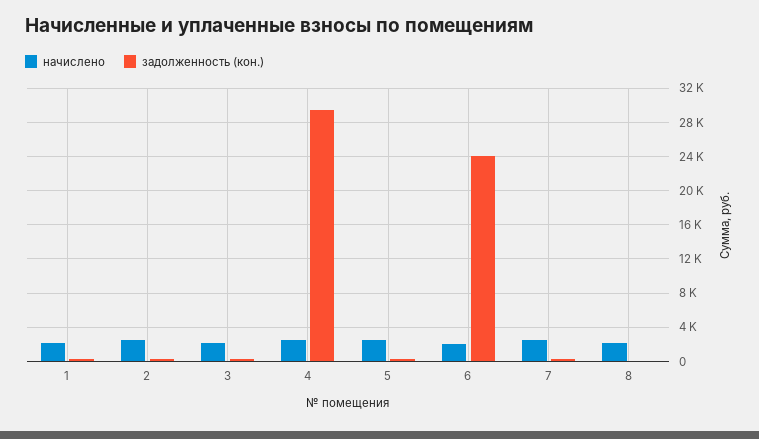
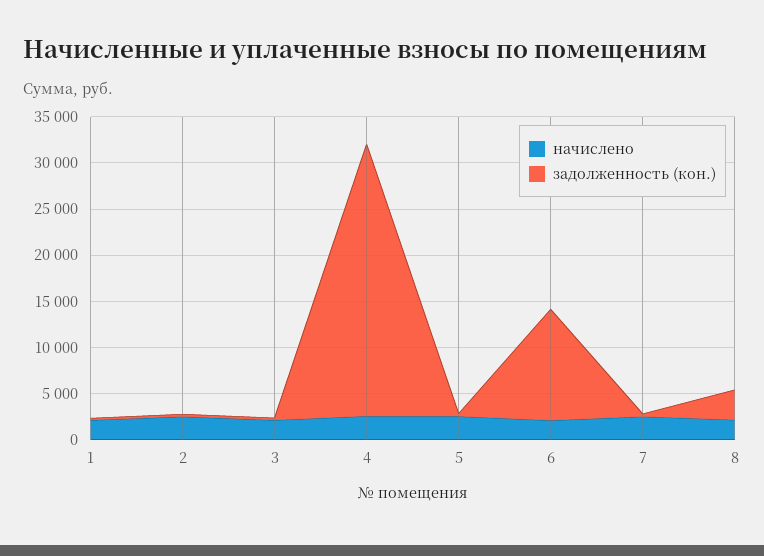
  {
    "начислено": {
      "1": 2000,
      "2": 2000,
      "3": 2000,
      "4": 3000,
      "5": 3000,
      "6": 2000,
      "7": 3000,
      "8": 2000
    },
    "задолженность (кон.)": {
      "1": 0,
      "2": 0,
      "3": 0,
      "4": 29000,
      "5": 0,
-     "6": 24000,
+     "6": 12000,
      "7": 0,
-     "8": 0
+     "8": 3000
    }
  }

